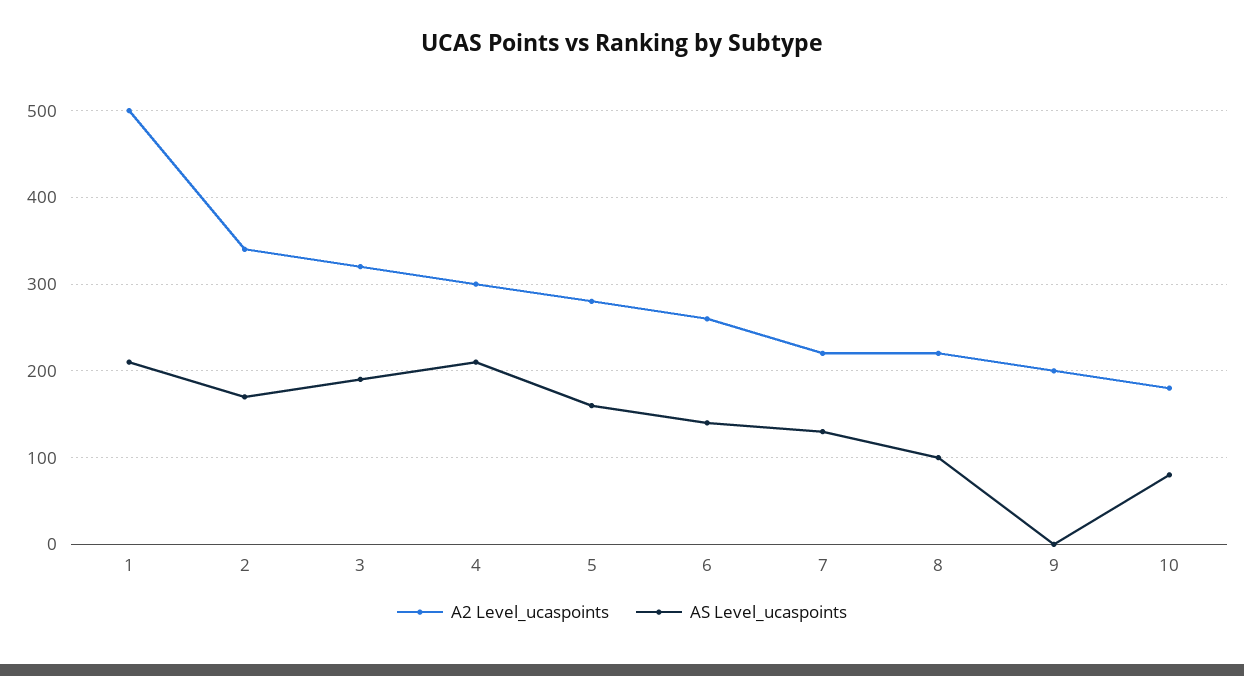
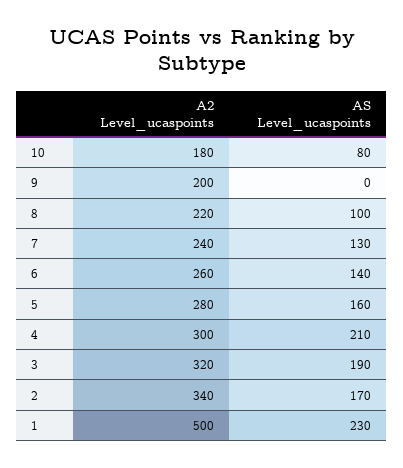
  {
    "A2 Level_ucaspoints": {
      "1": 500,
      "2": 340,
      "3": 320,
      "4": 300,
      "5": 280,
      "6": 260,
-     "7": 220,
+     "7": 240,
      "8": 220,
      "9": 200,
      "10": 180
    },
    "AS Level_ucaspoints": {
-     "1": 210,
+     "1": 230,
      "2": 170,
      "3": 190,
      "4": 210,
      "5": 160,
      "6": 140,
      "7": 130,
      "8": 100,
      "9": 0,
      "10": 80
    }
  }

